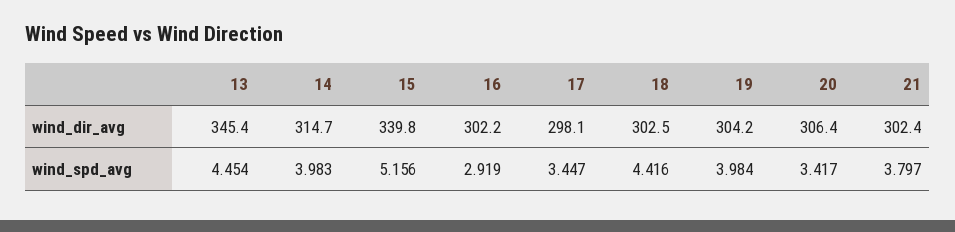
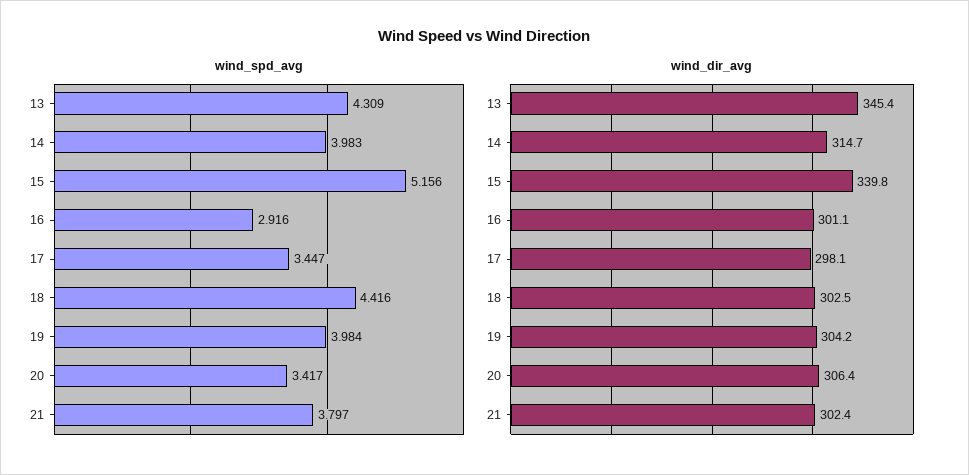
  {
    "wind_dir_avg": {
      "13": 345.4,
      "14": 314.7,
      "15": 339.8,
-     "16": 302.2,
+     "16": 301.1,
      "17": 298.1,
      "18": 302.5,
      "19": 304.2,
      "20": 306.4,
      "21": 302.4
    },
    "wind_spd_avg": {
-     "13": 4.454,
+     "13": 4.309,
      "14": 3.983,
      "15": 5.156,
-     "16": 2.919,
+     "16": 2.916,
      "17": 3.447,
      "18": 4.416,
      "19": 3.984,
      "20": 3.417,
      "21": 3.797
    }
  }

